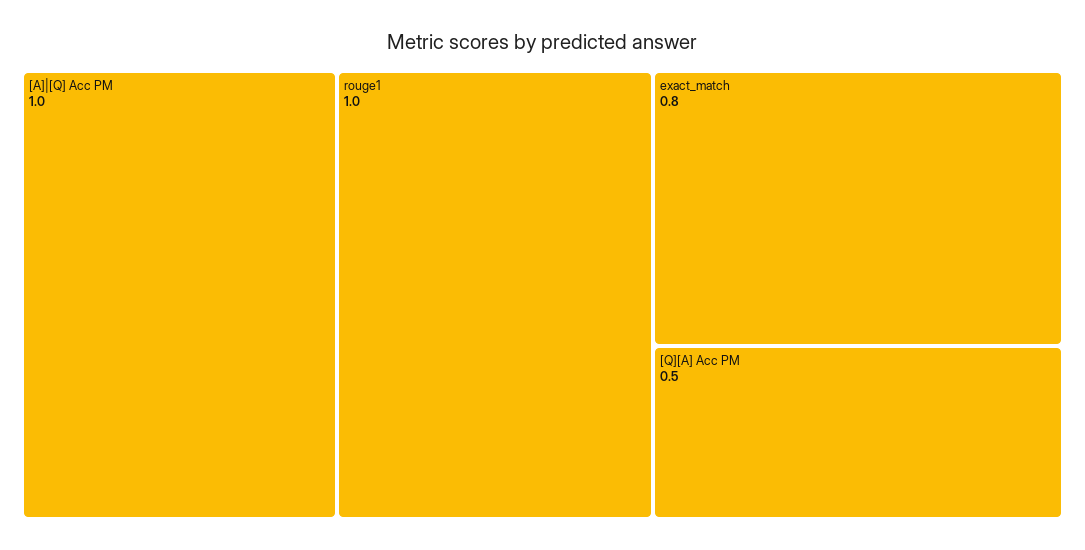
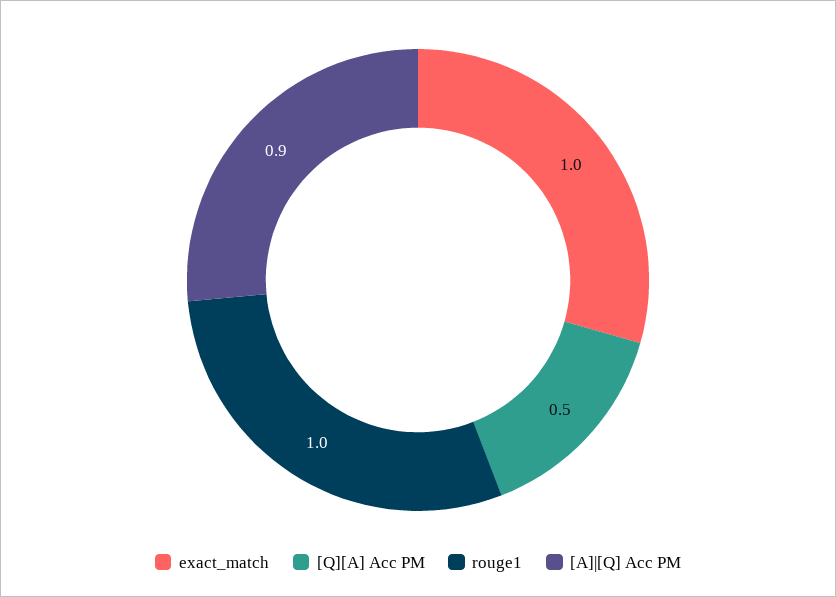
  {
-   "[A]|[Q] Acc PM": 1,
+   "[A]|[Q] Acc PM": 0.9,
    "rouge1": 1,
-   "exact_match": 0.8,
+   "exact_match": 1,
    "[Q][A] Acc PM": 0.5
  }

